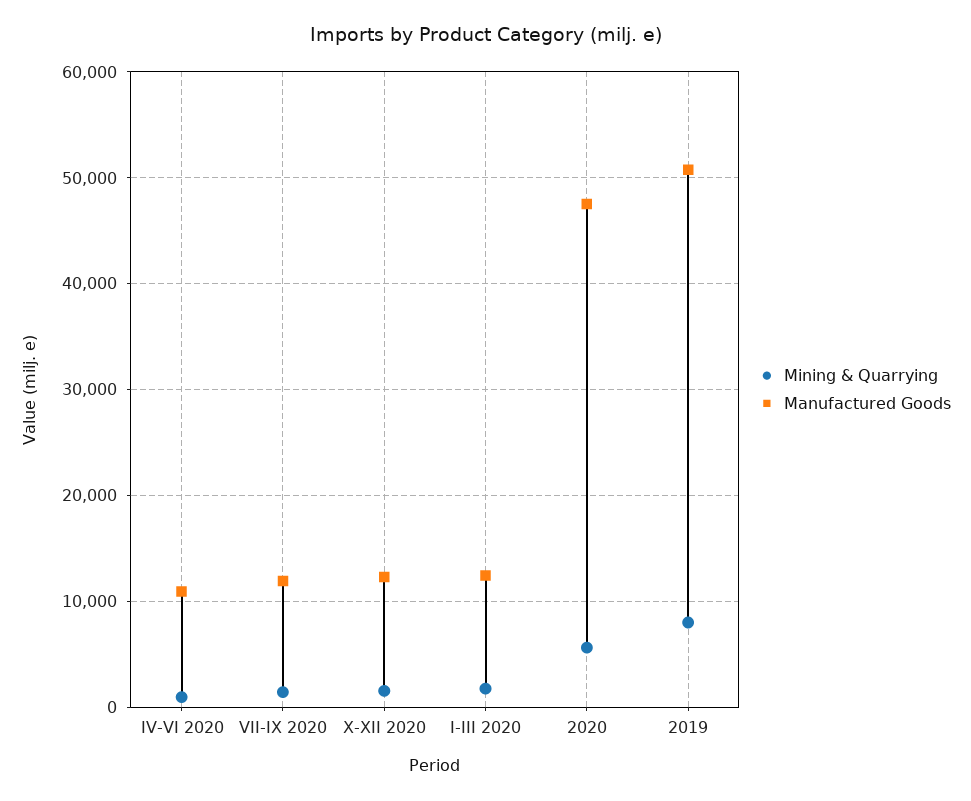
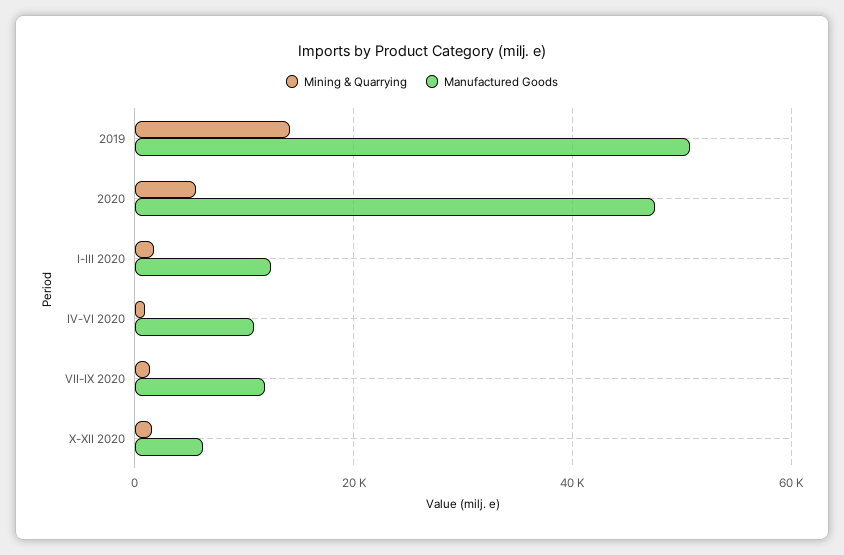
  {
    "Mining & Quarrying": {
      "IV-VI 2020": 1000,
      "VII-IX 2020": 1000,
      "X-XII 2020": 2000,
      "I-III 2020": 2000,
      "2020": 6000,
-     "2019": 8000
+     "2019": 14000
    },
    "Manufactured Goods": {
      "IV-VI 2020": 11000,
      "VII-IX 2020": 12000,
-     "X-XII 2020": 12000,
+     "X-XII 2020": 6000,
      "I-III 2020": 12000,
      "2020": 48000,
      "2019": 51000
    }
  }

